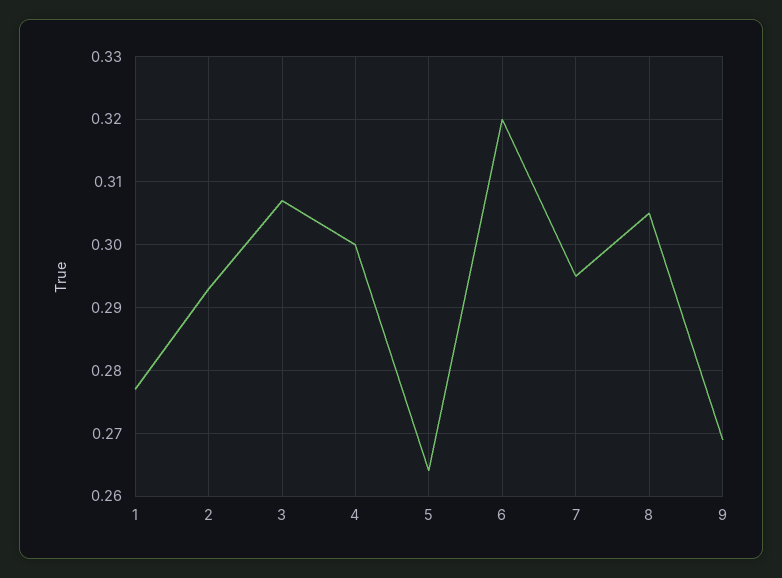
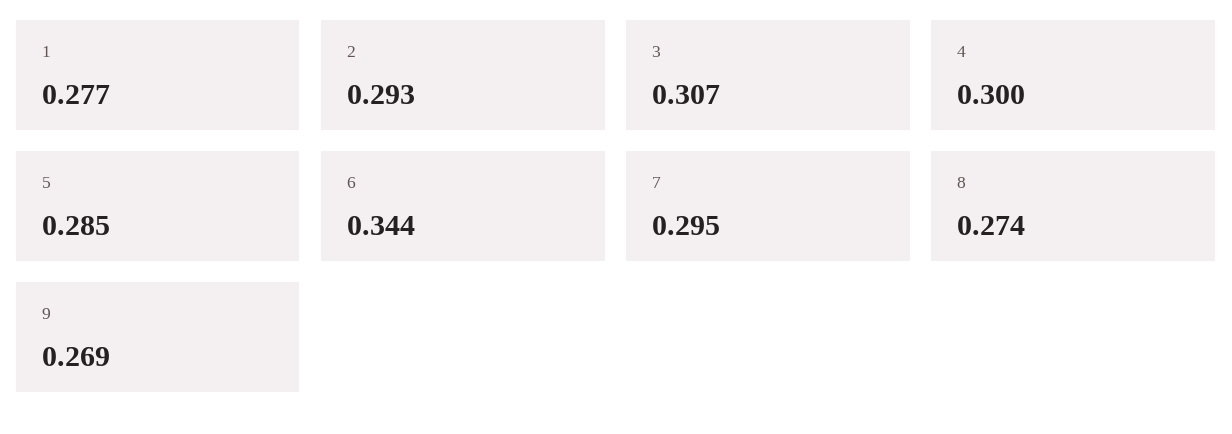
  {
    "1": 0.277,
    "2": 0.293,
    "3": 0.307,
    "4": 0.3,
-   "5": 0.264,
+   "5": 0.285,
-   "6": 0.32,
+   "6": 0.344,
    "7": 0.295,
-   "8": 0.305,
+   "8": 0.274,
    "9": 0.269
  }

